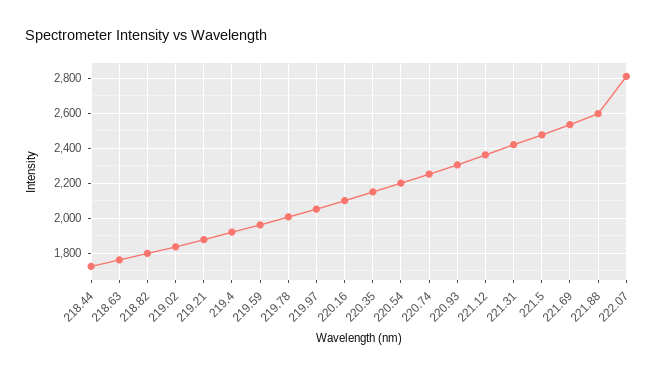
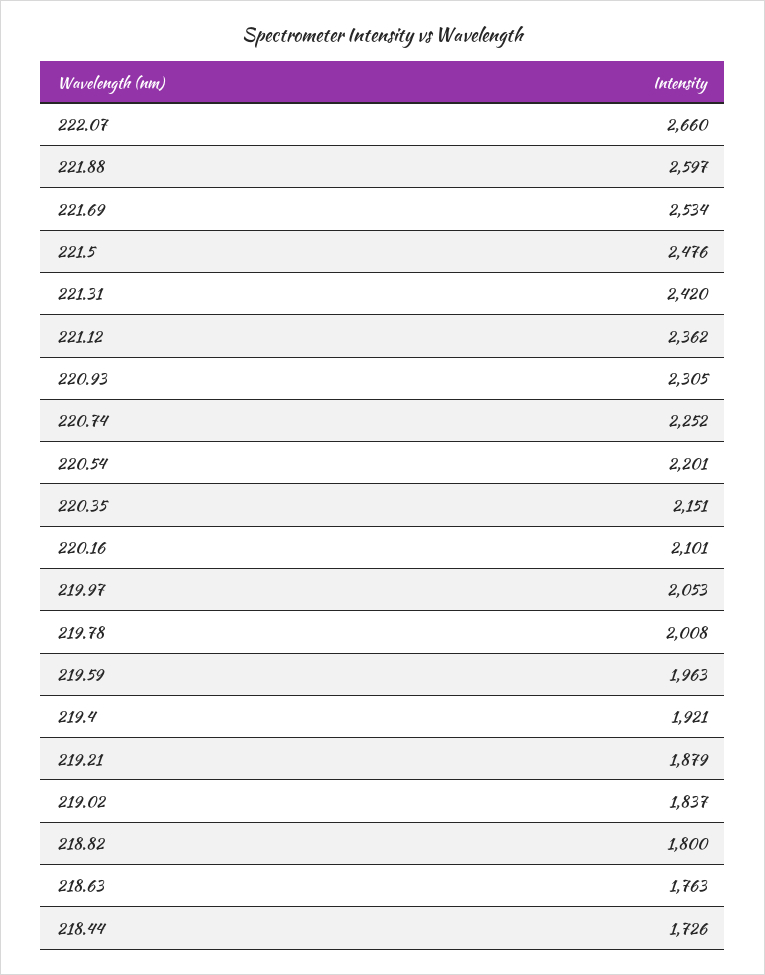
  {
    "218.44": 1726,
    "218.63": 1763,
    "218.82": 1800,
    "219.02": 1837,
    "219.21": 1879,
    "219.4": 1921,
    "219.59": 1963,
    "219.78": 2008,
    "219.97": 2053,
    "220.16": 2101,
    "220.35": 2151,
    "220.54": 2201,
    "220.74": 2252,
    "220.93": 2305,
    "221.12": 2362,
    "221.31": 2420,
    "221.5": 2476,
    "221.69": 2534,
    "221.88": 2597,
-   "222.07": 2800
+   "222.07": 2660
  }

